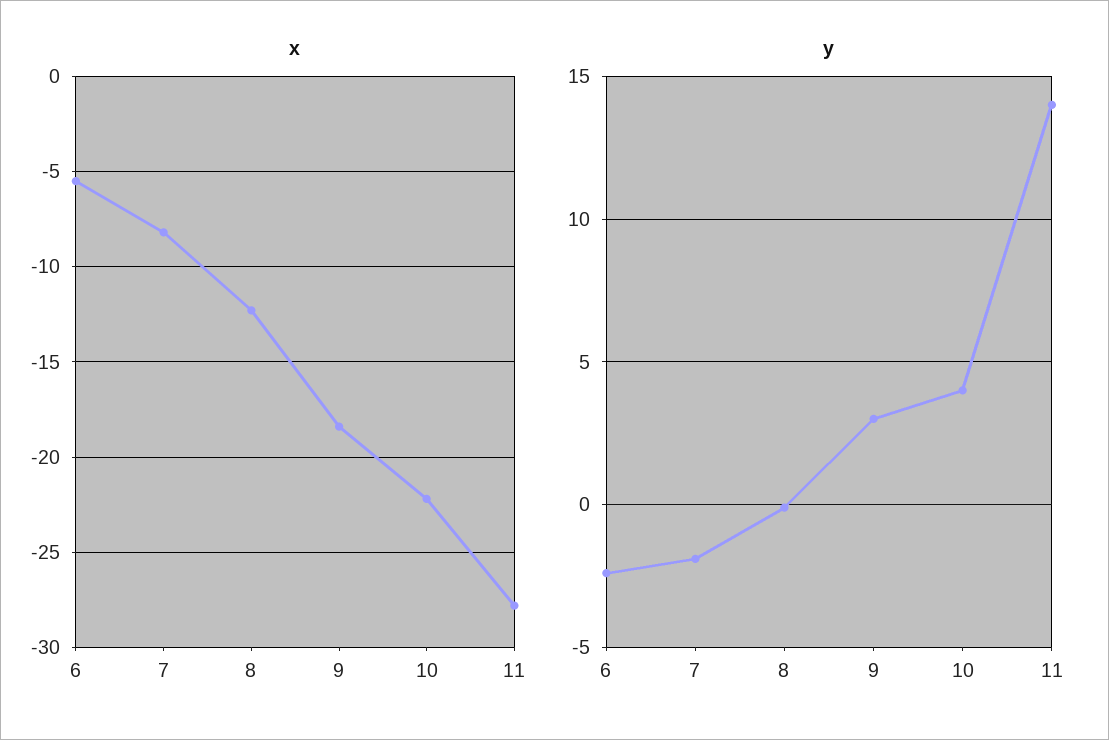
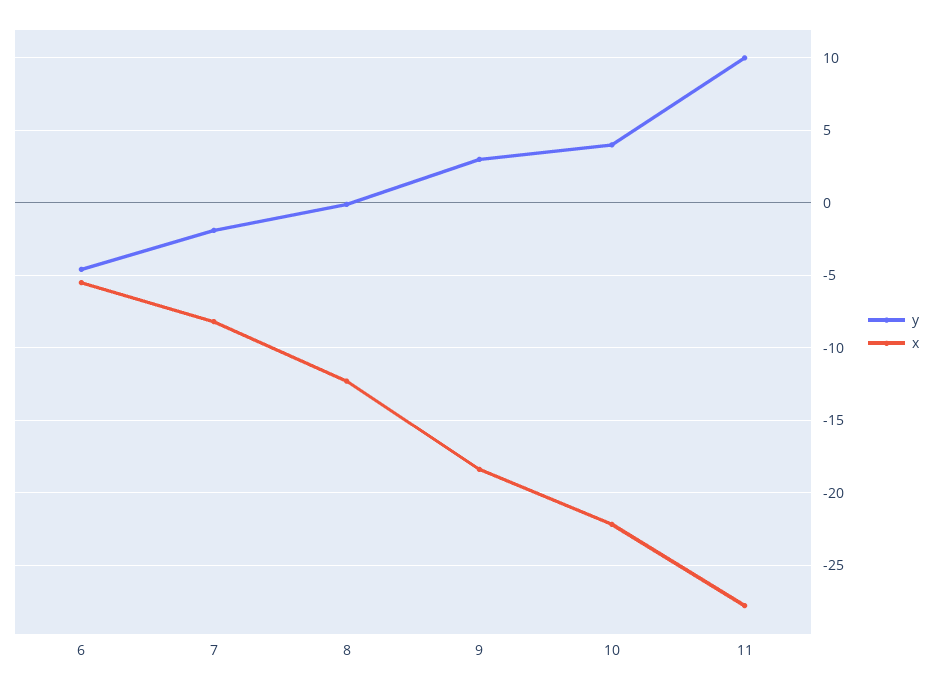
  {
    "x": {
      "6": -5.5,
      "7": -8,
      "8": -12.5,
      "9": -18.5,
      "10": -22,
      "11": -28
    },
    "y": {
-     "6": -2.5,
+     "6": -4.5,
      "7": -2,
      "8": 0,
      "9": 3,
      "10": 4,
-     "11": 14
+     "11": 10
    }
  }

